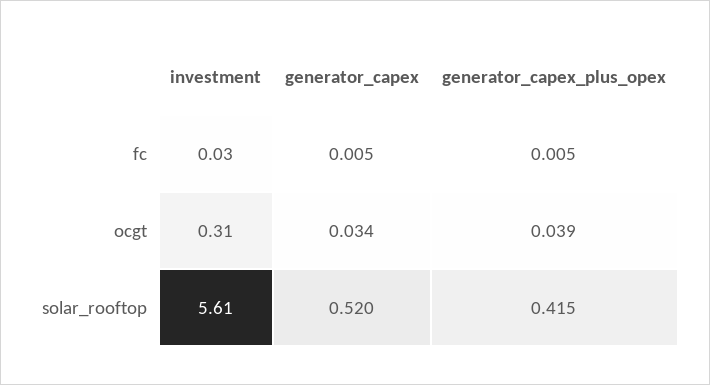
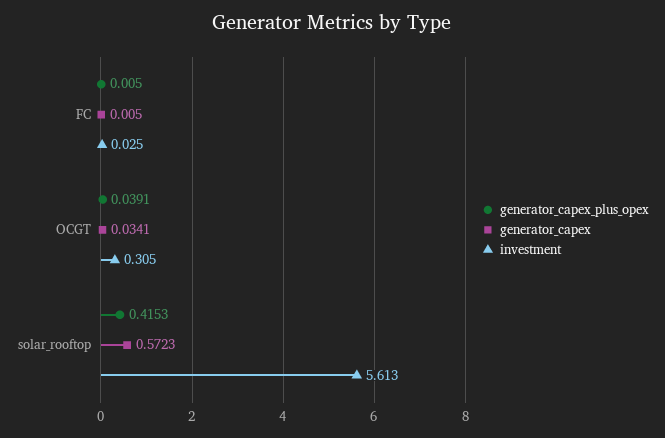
  {
    "investment": {
      "fc": 0.025,
      "ocgt": 0.305,
      "solar_rooftop": 5.613
    },
    "generator_capex": {
      "fc": 0.005,
      "ocgt": 0.0341,
-     "solar_rooftop": 0.52
+     "solar_rooftop": 0.5723
    },
    "generator_capex_plus_opex": {
      "fc": 0.005,
      "ocgt": 0.0391,
      "solar_rooftop": 0.4153
    }
  }

